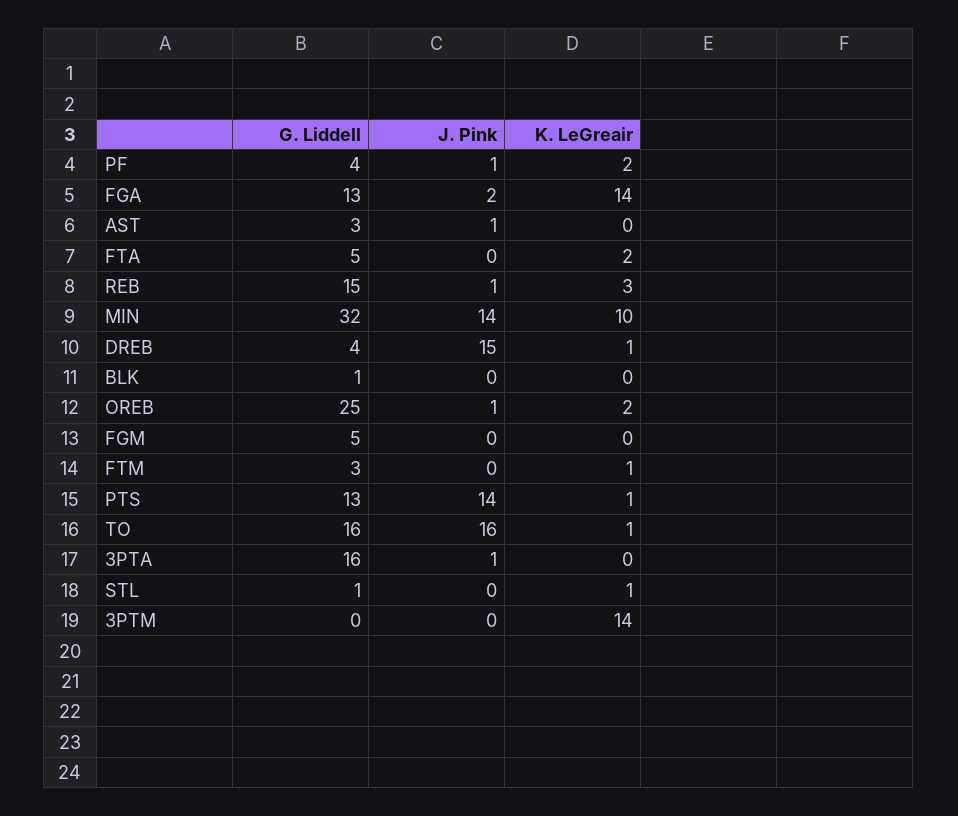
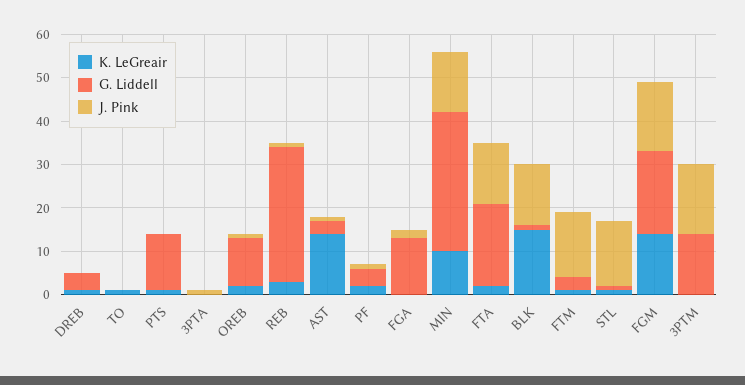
  {
    "G. Liddell": {
      "PF": 4,
      "FGA": 13,
      "AST": 3,
-     "FTA": 5,
+     "FTA": 20,
-     "REB": 15,
+     "REB": 30,
      "MIN": 32,
      "DREB": 4,
      "BLK": 1,
-     "OREB": 25,
+     "OREB": 10,
-     "FGM": 5,
+     "FGM": 20,
      "FTM": 3,
      "PTS": 13,
-     "TO": 16,
+     "TO": 0,
-     "3PTA": 16,
+     "3PTA": 0,
      "STL": 1,
-     "3PTM": 0
+     "3PTM": 15
    },
    "J. Pink": {
      "PF": 1,
      "FGA": 2,
      "AST": 1,
-     "FTA": 0,
+     "FTA": 15,
      "REB": 1,
      "MIN": 14,
-     "DREB": 15,
+     "DREB": 0,
-     "BLK": 0,
+     "BLK": 15,
      "OREB": 1,
-     "FGM": 0,
+     "FGM": 15,
-     "FTM": 0,
+     "FTM": 15,
-     "PTS": 14,
+     "PTS": 0,
-     "TO": 16,
+     "TO": 0,
      "3PTA": 1,
-     "STL": 0,
+     "STL": 15,
-     "3PTM": 0
+     "3PTM": 15
    },
    "K. LeGreair": {
      "PF": 2,
-     "FGA": 14,
+     "FGA": 0,
-     "AST": 0,
+     "AST": 15,
      "FTA": 2,
      "REB": 3,
      "MIN": 10,
      "DREB": 1,
-     "BLK": 0,
+     "BLK": 15,
      "OREB": 2,
-     "FGM": 0,
+     "FGM": 15,
      "FTM": 1,
      "PTS": 1,
      "TO": 1,
      "3PTA": 0,
      "STL": 1,
-     "3PTM": 14
+     "3PTM": 0
    }
  }

